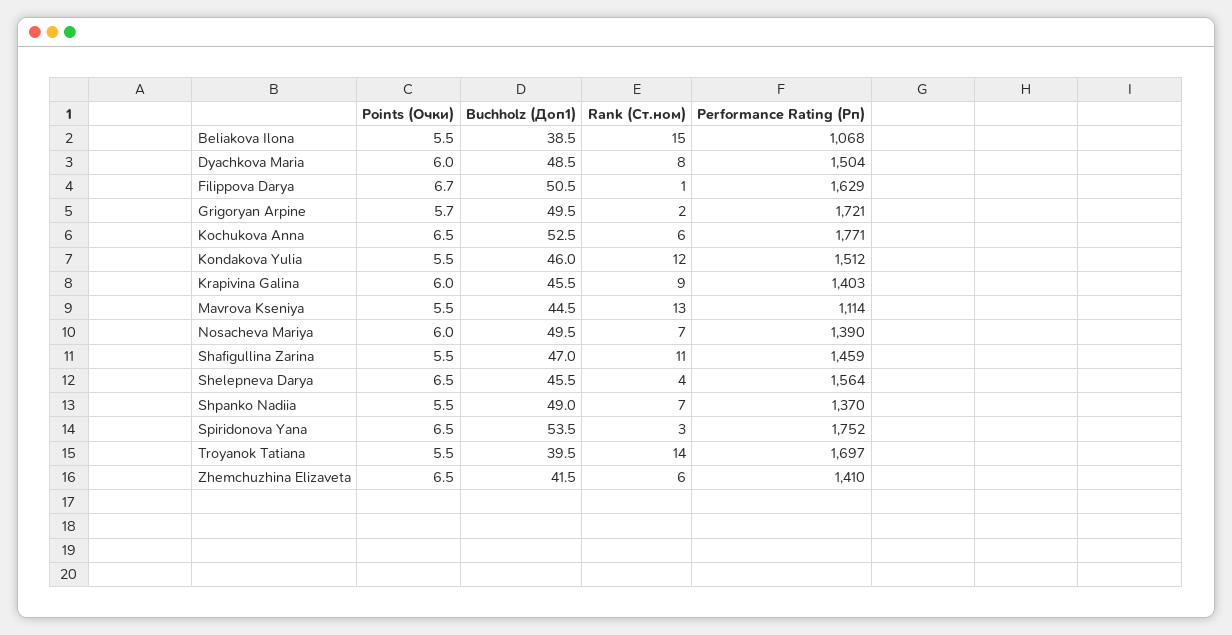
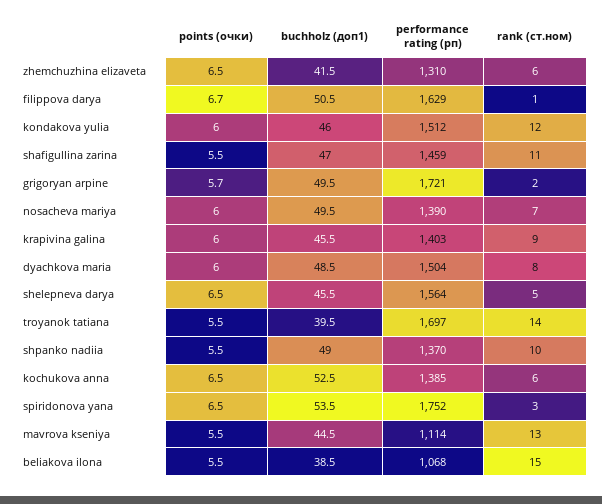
  {
    "Points (Очки)": {
      "Beliakova Ilona": 5.5,
      "Dyachkova Maria": 6,
      "Filippova Darya": 6.7,
      "Grigoryan Arpine": 5.7,
      "Kochukova Anna": 6.5,
-     "Kondakova Yulia": 5.5,
+     "Kondakova Yulia": 6,
      "Krapivina Galina": 6,
      "Mavrova Kseniya": 5.5,
      "Nosacheva Mariya": 6,
      "Shafigullina Zarina": 5.5,
      "Shelepneva Darya": 6.5,
      "Shpanko Nadiia": 5.5,
      "Spiridonova Yana": 6.5,
      "Troyanok Tatiana": 5.5,
      "Zhemchuzhina Elizaveta": 6.5
    },
    "Buchholz (Доп1)": {
      "Beliakova Ilona": 38.5,
      "Dyachkova Maria": 48.5,
      "Filippova Darya": 50.5,
      "Grigoryan Arpine": 49.5,
      "Kochukova Anna": 52.5,
      "Kondakova Yulia": 46,
      "Krapivina Galina": 45.5,
      "Mavrova Kseniya": 44.5,
      "Nosacheva Mariya": 49.5,
      "Shafigullina Zarina": 47,
      "Shelepneva Darya": 45.5,
      "Shpanko Nadiia": 49,
      "Spiridonova Yana": 53.5,
      "Troyanok Tatiana": 39.5,
      "Zhemchuzhina Elizaveta": 41.5
    },
    "Rank (Ст.ном)": {
      "Beliakova Ilona": 15,
      "Dyachkova Maria": 8,
      "Filippova Darya": 1,
      "Grigoryan Arpine": 2,
      "Kochukova Anna": 6,
      "Kondakova Yulia": 12,
      "Krapivina Galina": 9,
      "Mavrova Kseniya": 13,
      "Nosacheva Mariya": 7,
      "Shafigullina Zarina": 11,
-     "Shelepneva Darya": 4,
+     "Shelepneva Darya": 5,
-     "Shpanko Nadiia": 7,
+     "Shpanko Nadiia": 10,
      "Spiridonova Yana": 3,
      "Troyanok Tatiana": 14,
      "Zhemchuzhina Elizaveta": 6
    },
    "Performance Rating (Рп)": {
      "Beliakova Ilona": 1068,
      "Dyachkova Maria": 1504,
      "Filippova Darya": 1629,
      "Grigoryan Arpine": 1721,
-     "Kochukova Anna": 1771,
+     "Kochukova Anna": 1385,
      "Kondakova Yulia": 1512,
      "Krapivina Galina": 1403,
      "Mavrova Kseniya": 1114,
      "Nosacheva Mariya": 1390,
      "Shafigullina Zarina": 1459,
      "Shelepneva Darya": 1564,
      "Shpanko Nadiia": 1370,
      "Spiridonova Yana": 1752,
      "Troyanok Tatiana": 1697,
-     "Zhemchuzhina Elizaveta": 1410
+     "Zhemchuzhina Elizaveta": 1310
    }
  }

